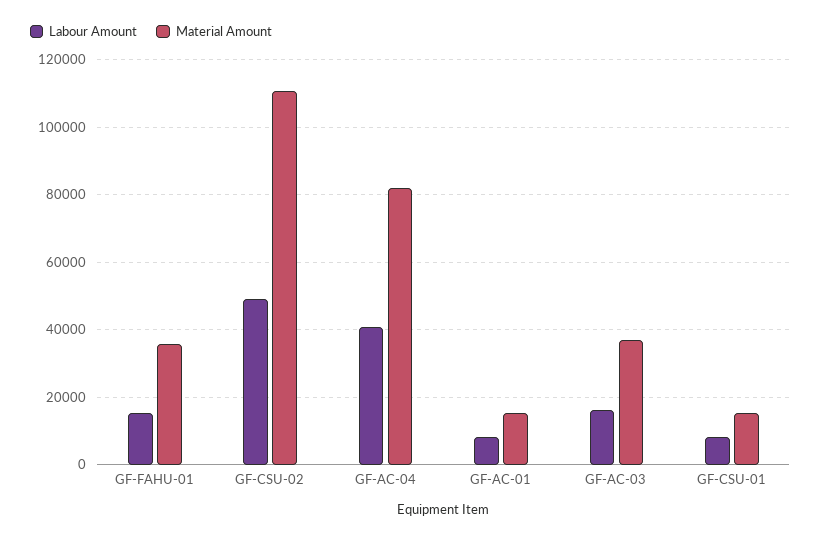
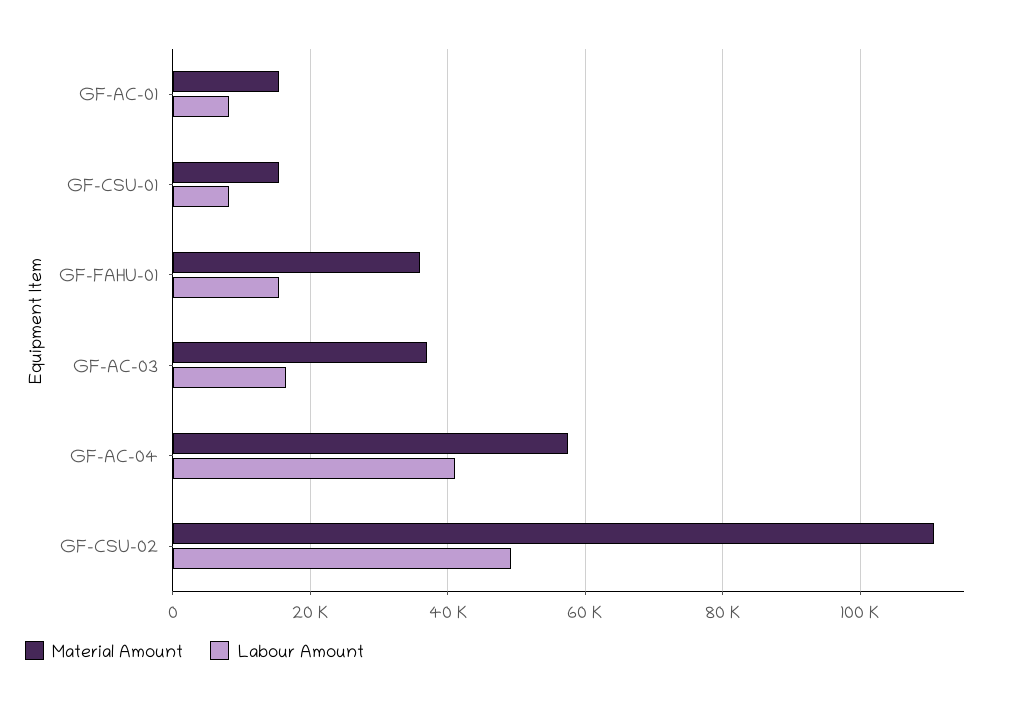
  {
    "Labour Amount": {
      "GF-FAHU-01": 16000,
      "GF-CSU-02": 50000,
      "GF-AC-04": 42000,
      "GF-AC-01": 8000,
      "GF-AC-03": 16000,
      "GF-CSU-01": 8000
    },
    "Material Amount": {
      "GF-FAHU-01": 36000,
      "GF-CSU-02": 110000,
-     "GF-AC-04": 82000,
+     "GF-AC-04": 58000,
      "GF-AC-01": 16000,
      "GF-AC-03": 36000,
      "GF-CSU-01": 16000
    }
  }

